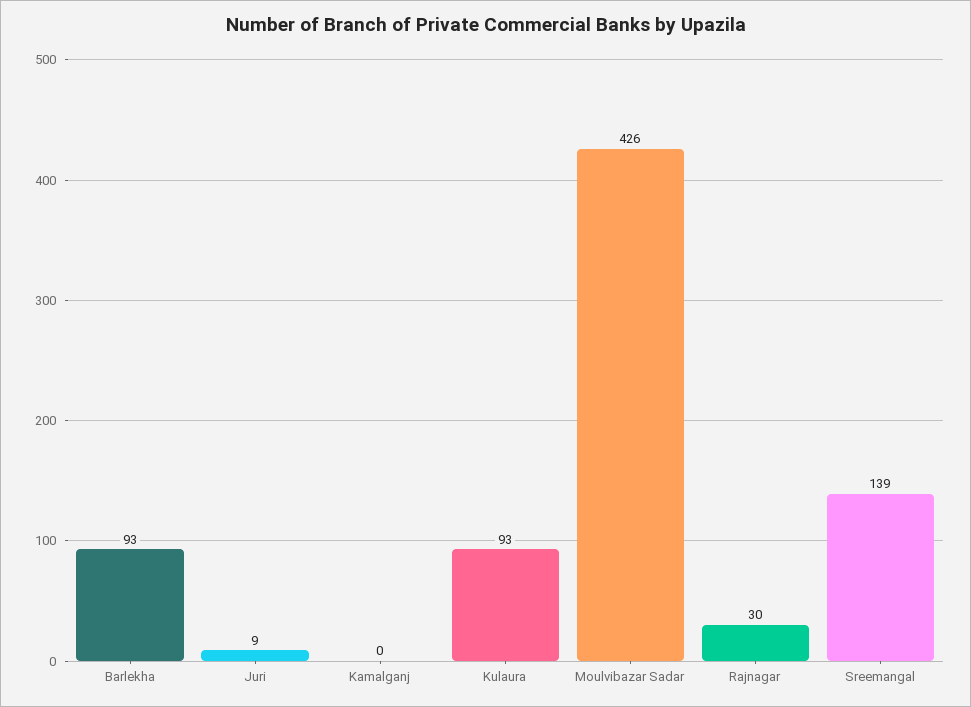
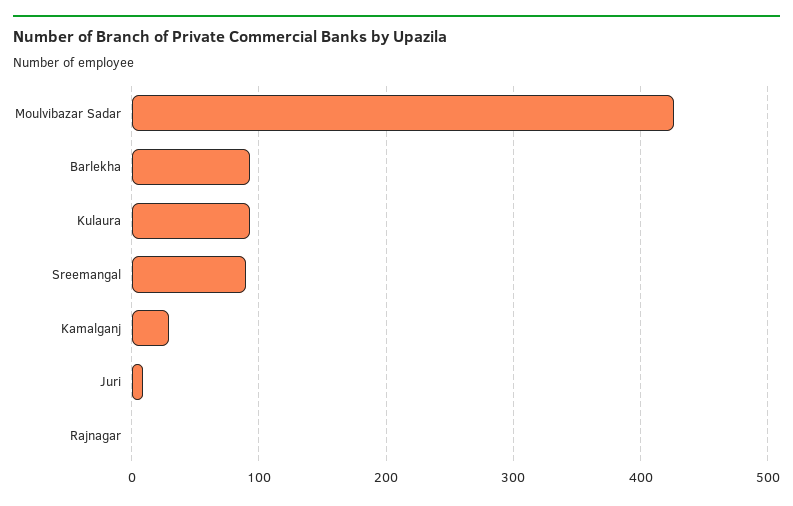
  {
    "Barlekha": 93,
    "Juri": 9,
-   "Kamalganj": 0,
+   "Kamalganj": 30,
    "Kulaura": 93,
    "Moulvibazar Sadar": 426,
-   "Rajnagar": 30,
+   "Rajnagar": 0,
-   "Sreemangal": 139
+   "Sreemangal": 90
  }

